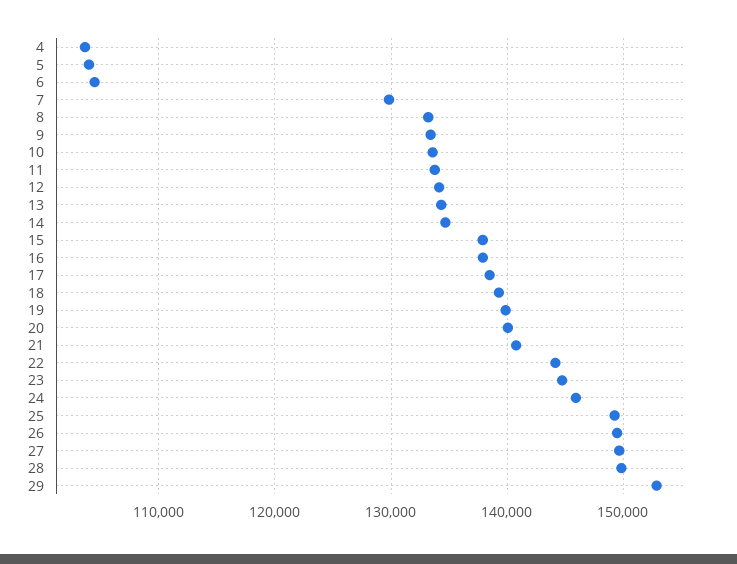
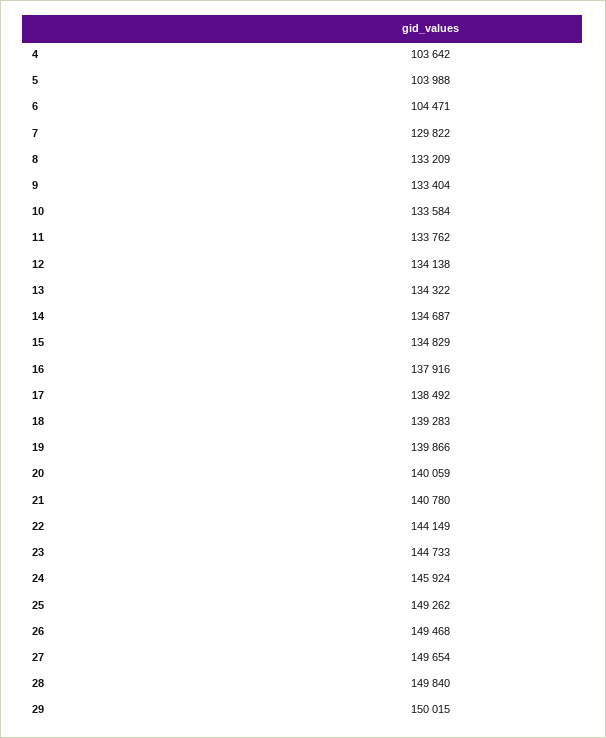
  {
    "4": 103642,
    "5": 103988,
    "6": 104471,
    "7": 129822,
    "8": 133209,
    "9": 133404,
    "10": 133584,
    "11": 133762,
    "12": 134138,
    "13": 134322,
    "14": 134687,
-   "15": 138000,
+   "15": 134829,
    "16": 137916,
    "17": 138492,
    "18": 139283,
    "19": 139866,
    "20": 140059,
    "21": 140780,
    "22": 144149,
    "23": 144733,
    "24": 145924,
    "25": 149262,
    "26": 149468,
    "27": 149654,
    "28": 149840,
-   "29": 153000
+   "29": 150015
  }

